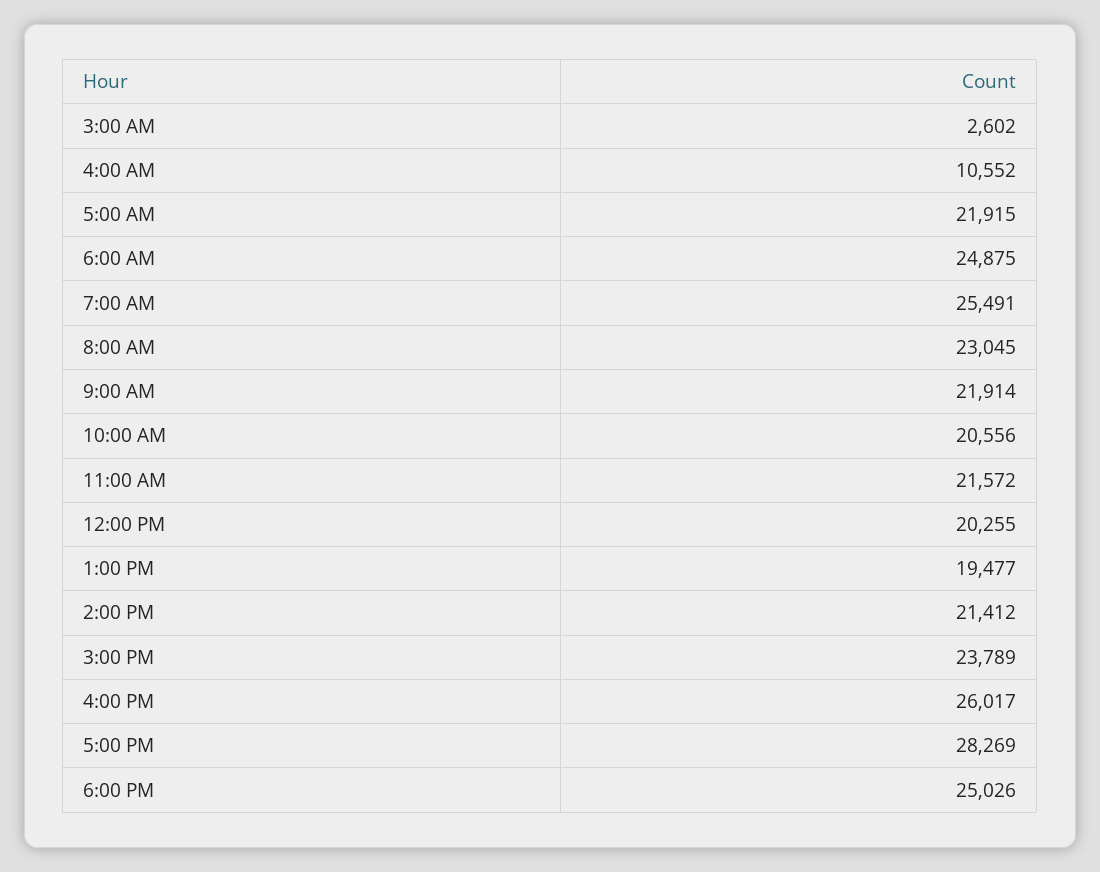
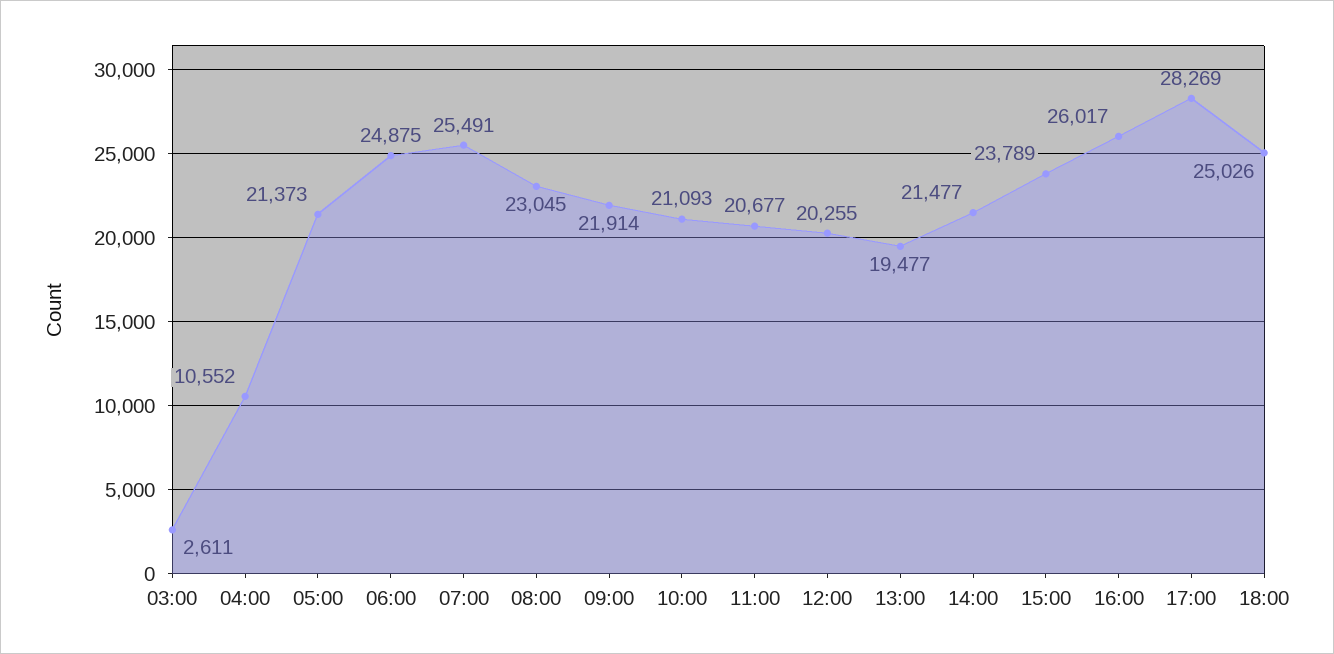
  {
-   "3:00 AM": 2602,
+   "3:00 AM": 2611,
    "4:00 AM": 10552,
-   "5:00 AM": 21915,
+   "5:00 AM": 21373,
    "6:00 AM": 24875,
    "7:00 AM": 25491,
    "8:00 AM": 23045,
    "9:00 AM": 21914,
-   "10:00 AM": 20556,
+   "10:00 AM": 21093,
-   "11:00 AM": 21572,
+   "11:00 AM": 20677,
    "12:00 PM": 20255,
    "1:00 PM": 19477,
-   "2:00 PM": 21412,
+   "2:00 PM": 21477,
    "3:00 PM": 23789,
    "4:00 PM": 26017,
    "5:00 PM": 28269,
    "6:00 PM": 25026
  }

